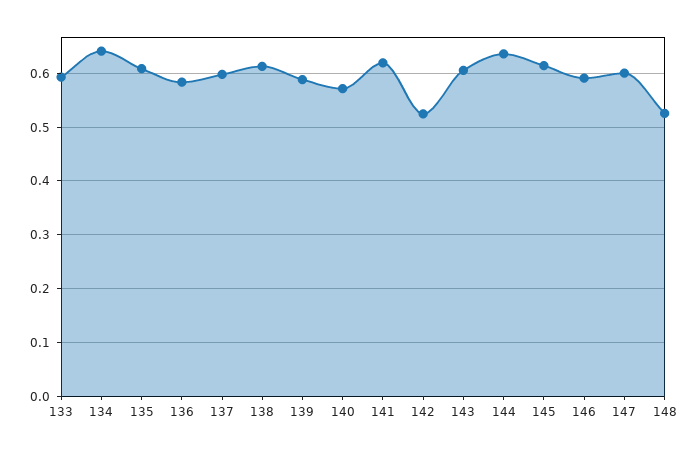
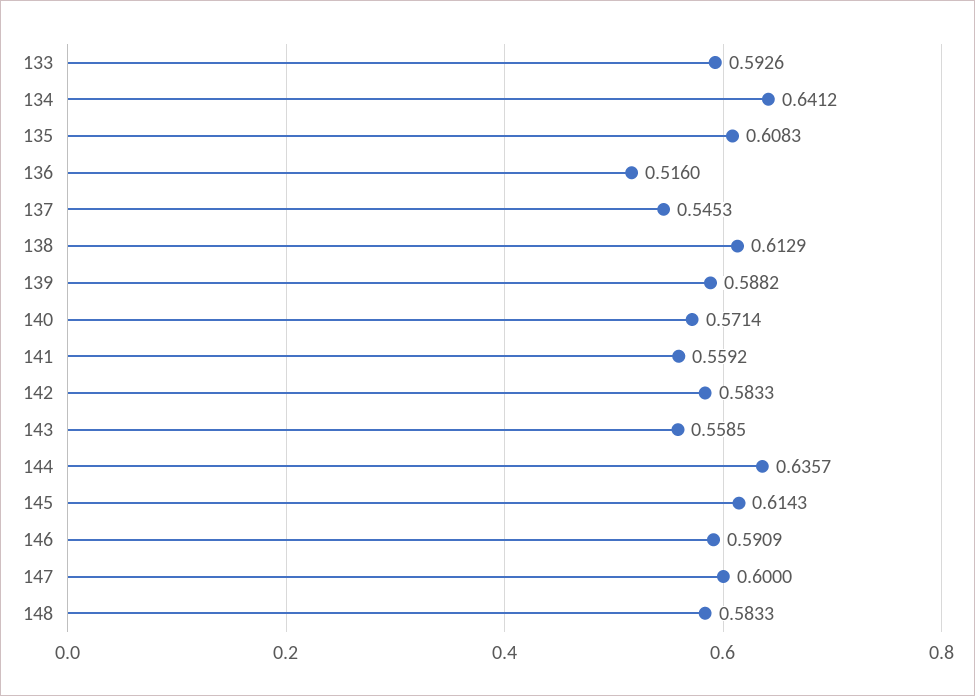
  {
    "133": 0.5926,
    "134": 0.6412,
    "135": 0.6083,
-   "136": 0.58,
+   "136": 0.516,
-   "137": 0.6,
+   "137": 0.5453,
    "138": 0.6129,
    "139": 0.5882,
    "140": 0.5714,
-   "141": 0.62,
+   "141": 0.5592,
-   "142": 0.52,
+   "142": 0.5833,
-   "143": 0.6,
+   "143": 0.5585,
    "144": 0.6357,
    "145": 0.6143,
    "146": 0.5909,
    "147": 0.6,
-   "148": 0.52
+   "148": 0.5833
  }

